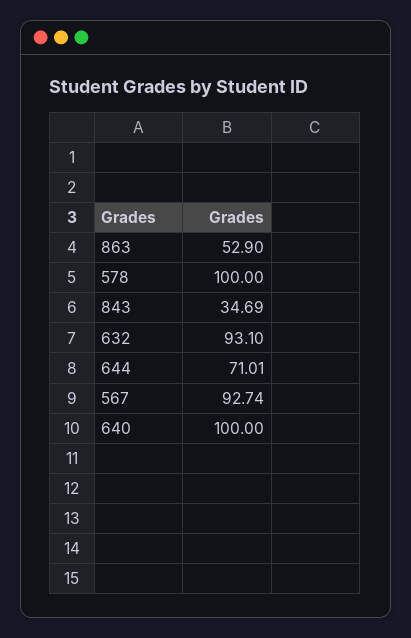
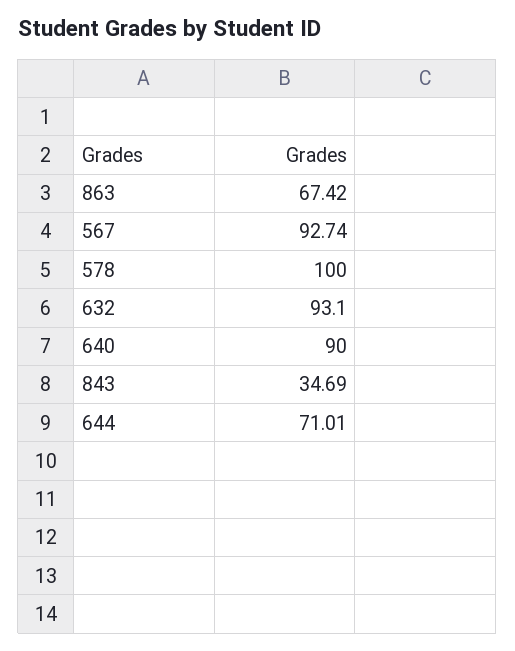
  {
-   "863": 52.9,
+   "863": 67.42,
    "578": 100,
    "843": 34.69,
    "632": 93.1,
    "644": 71.01,
    "567": 92.74,
-   "640": 100
+   "640": 90
  }

